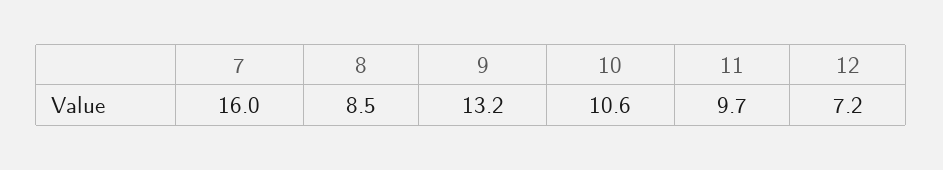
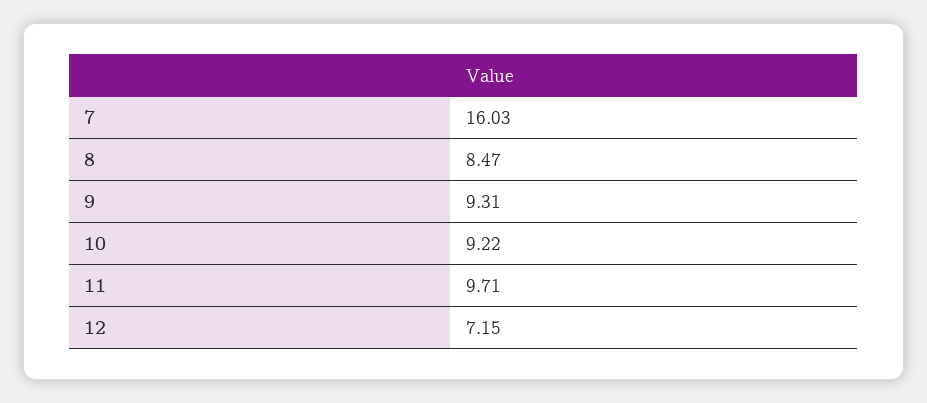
  {
    "7": 16.03,
    "8": 8.47,
-   "9": 13.2,
+   "9": 9.31,
-   "10": 10.6,
+   "10": 9.22,
    "11": 9.71,
    "12": 7.15
  }

